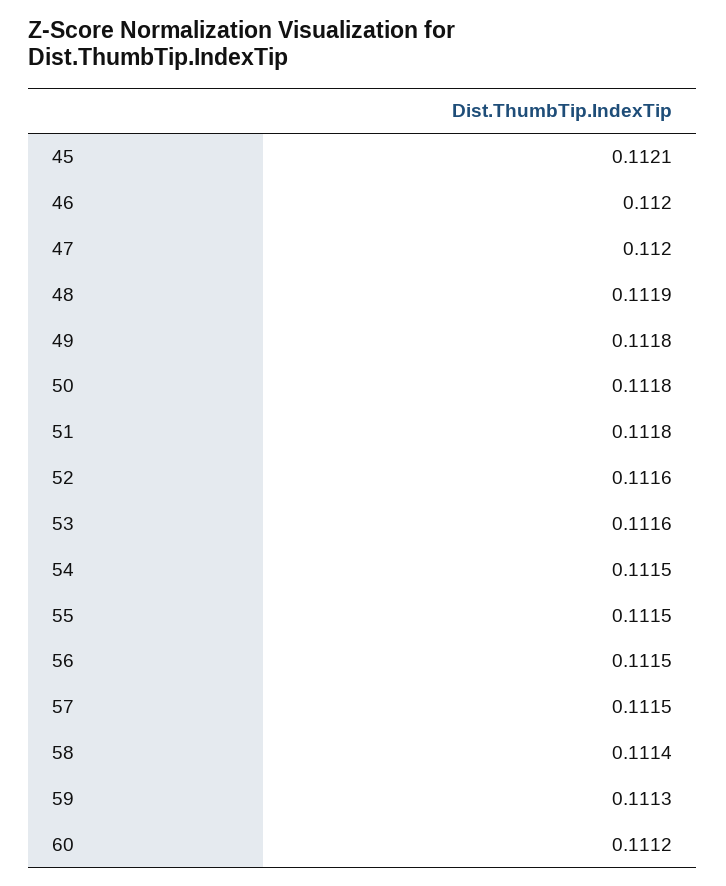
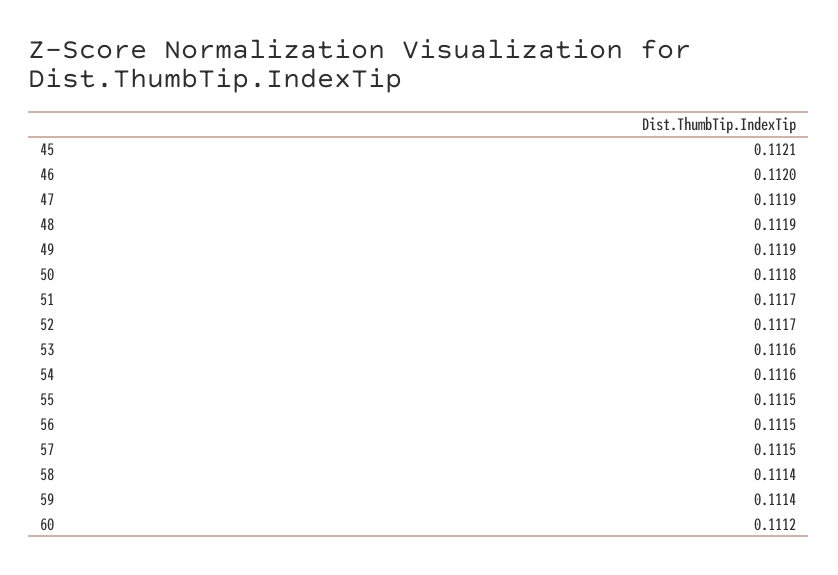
  {
    "45": 0.1121,
    "46": 0.112,
-   "47": 0.112,
+   "47": 0.1119,
    "48": 0.1119,
-   "49": 0.1118,
+   "49": 0.1119,
    "50": 0.1118,
-   "51": 0.1118,
+   "51": 0.1117,
-   "52": 0.1116,
+   "52": 0.1117,
    "53": 0.1116,
-   "54": 0.1115,
+   "54": 0.1116,
    "55": 0.1115,
    "56": 0.1115,
    "57": 0.1115,
    "58": 0.1114,
-   "59": 0.1113,
+   "59": 0.1114,
    "60": 0.1112
  }

